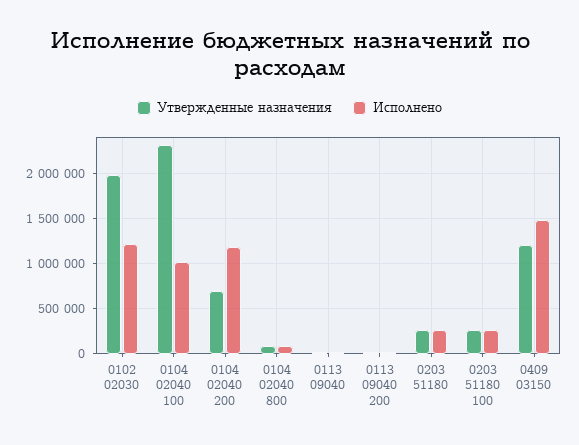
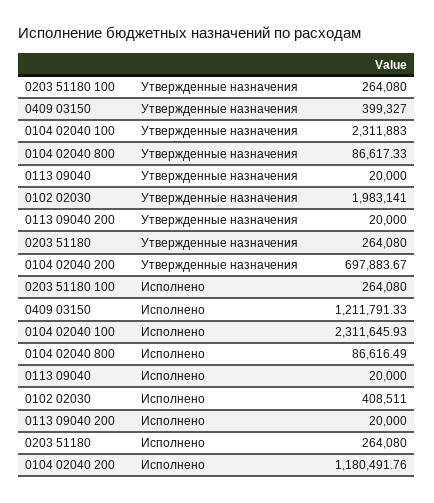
  {
    "Утвержденные назначения": {
      "0102 02030": 1983141,
      "0104 02040 100": 2311883,
      "0104 02040 200": 697883.67,
      "0104 02040 800": 86617.33,
      "0113 09040": 20000,
      "0113 09040 200": 20000,
      "0203 51180": 264080,
      "0203 51180 100": 264080,
-     "0409 03150": 1200000
+     "0409 03150": 399327
    },
    "Исполнено": {
-     "0102 02030": 1200000,
+     "0102 02030": 408511,
-     "0104 02040 100": 1000000,
+     "0104 02040 100": 2311645.93,
      "0104 02040 200": 1180491.76,
      "0104 02040 800": 86616.49,
      "0113 09040": 20000,
      "0113 09040 200": 20000,
      "0203 51180": 264080,
      "0203 51180 100": 264080,
-     "0409 03150": 1500000
+     "0409 03150": 1211791.33
    }
  }

